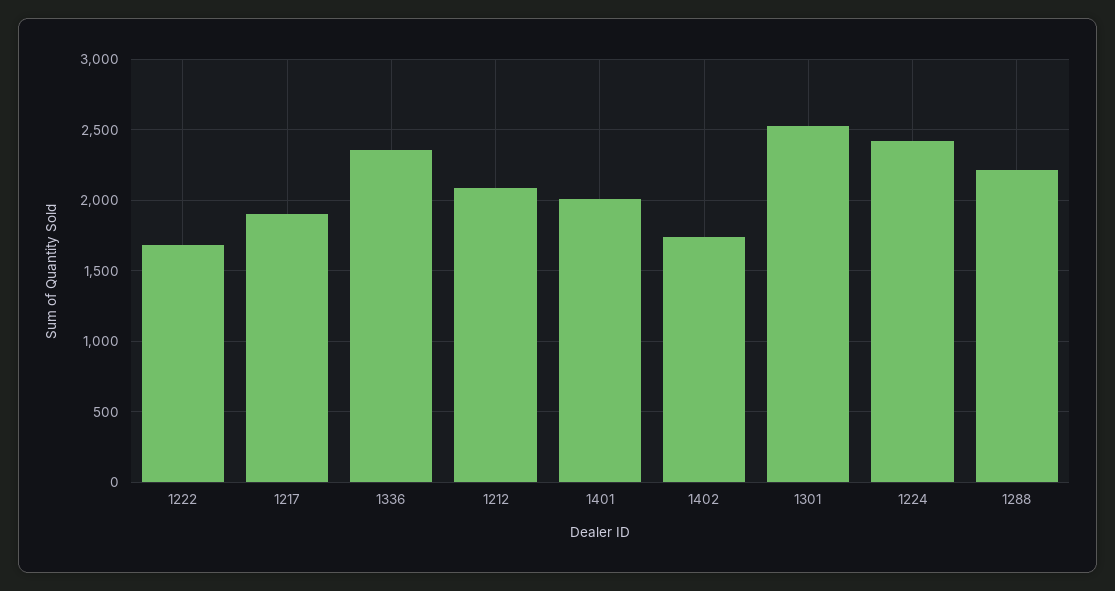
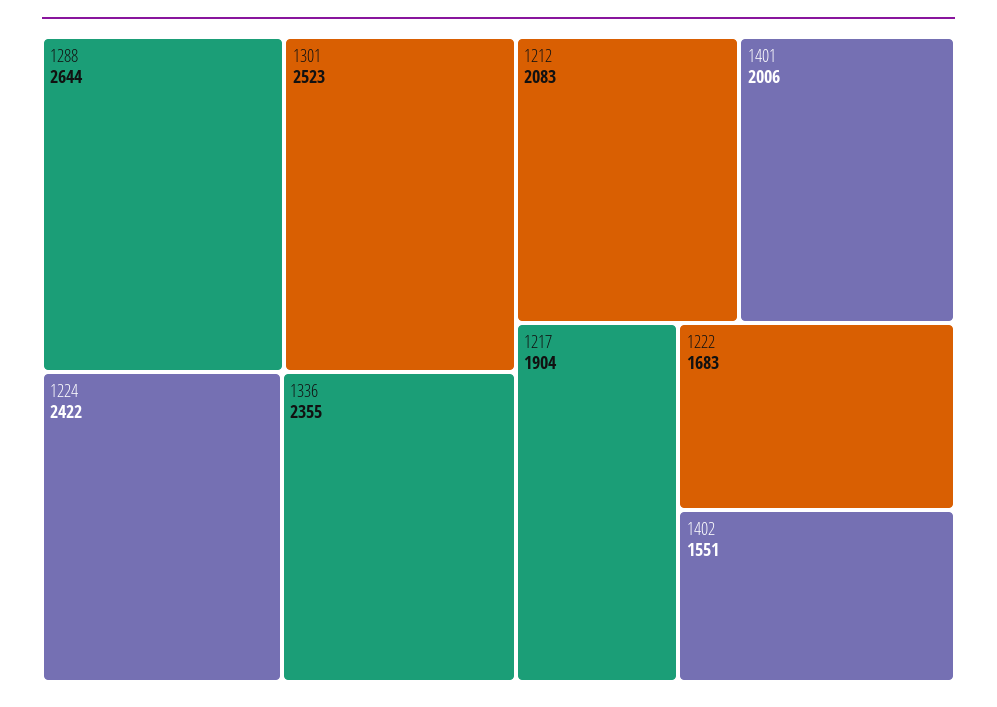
  {
    "1222": 1683,
    "1217": 1904,
    "1336": 2355,
    "1212": 2083,
    "1401": 2006,
-   "1402": 1750,
+   "1402": 1551,
    "1301": 2523,
    "1224": 2422,
-   "1288": 2200
+   "1288": 2644
  }

